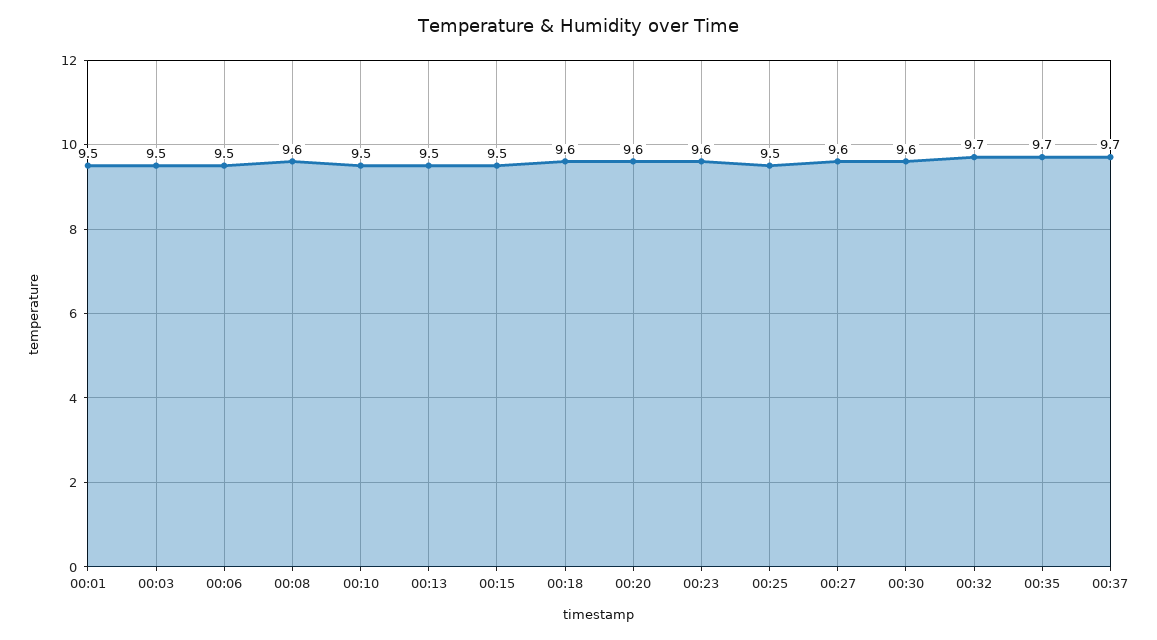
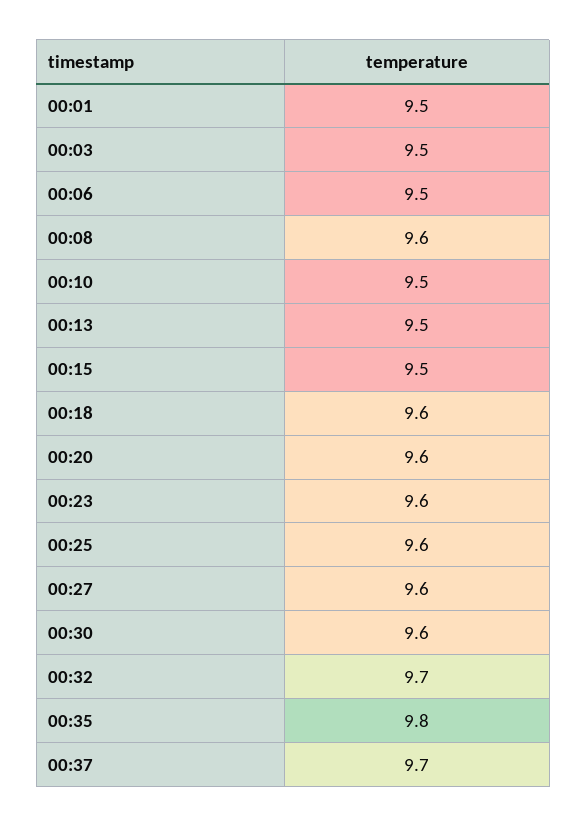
  {
    "00:01": 9.5,
    "00:03": 9.5,
    "00:06": 9.5,
    "00:08": 9.6,
    "00:10": 9.5,
    "00:13": 9.5,
    "00:15": 9.5,
    "00:18": 9.6,
    "00:20": 9.6,
    "00:23": 9.6,
-   "00:25": 9.5,
+   "00:25": 9.6,
    "00:27": 9.6,
    "00:30": 9.6,
    "00:32": 9.7,
-   "00:35": 9.7,
+   "00:35": 9.8,
    "00:37": 9.7
  }

